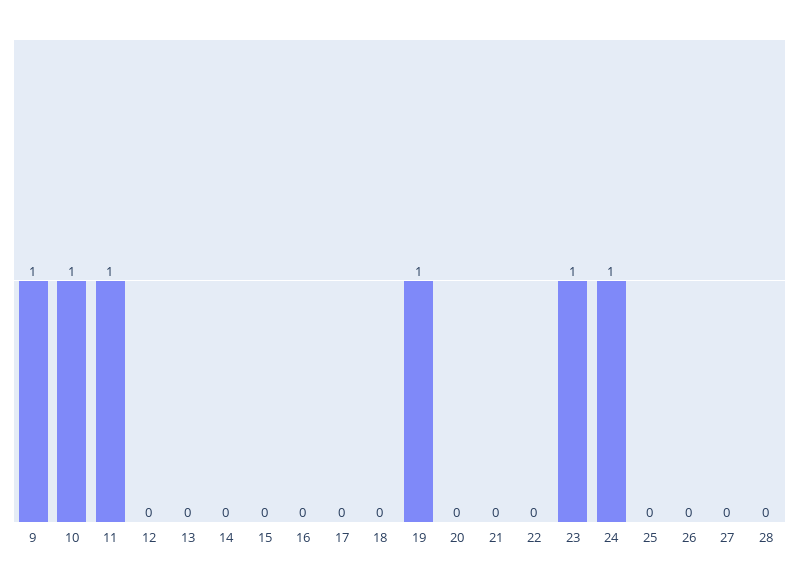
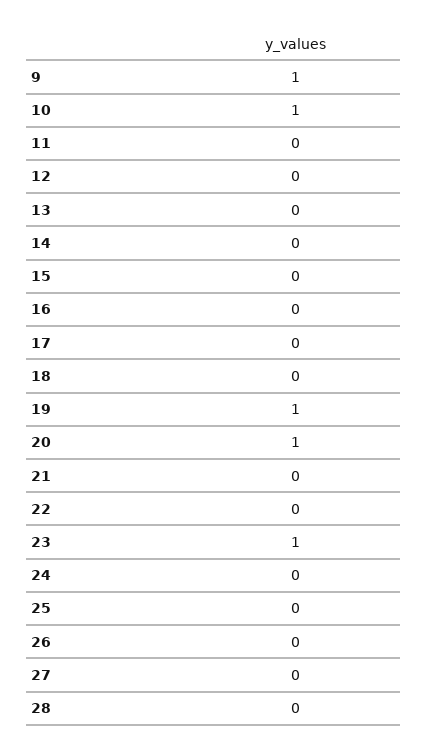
  {
    "9": 1,
    "10": 1,
-   "11": 1,
+   "11": 0,
    "12": 0,
    "13": 0,
    "14": 0,
    "15": 0,
    "16": 0,
    "17": 0,
    "18": 0,
    "19": 1,
-   "20": 0,
+   "20": 1,
    "21": 0,
    "22": 0,
    "23": 1,
-   "24": 1,
+   "24": 0,
    "25": 0,
    "26": 0,
    "27": 0,
    "28": 0
  }

